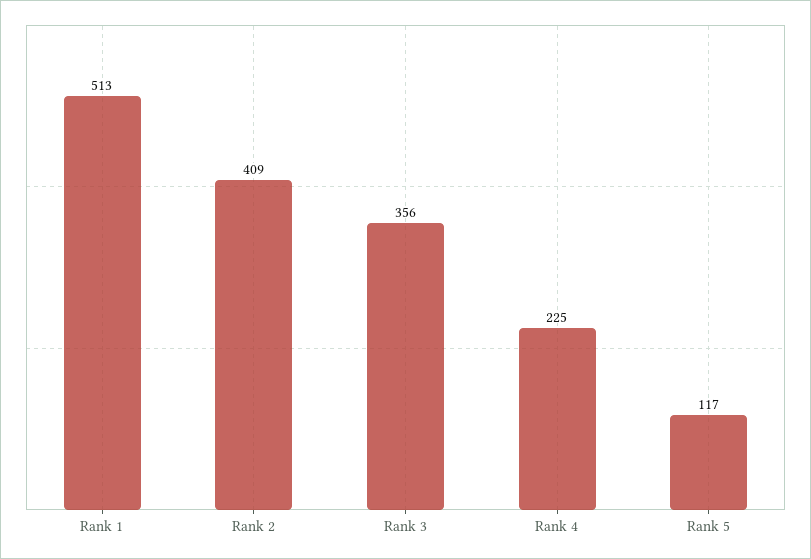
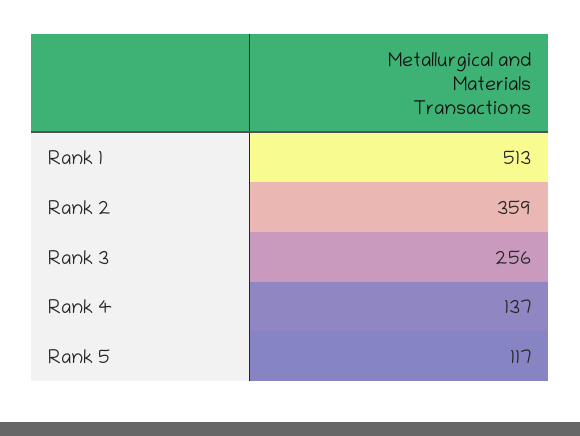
  {
    "Rank 1": 513,
-   "Rank 2": 409,
+   "Rank 2": 359,
-   "Rank 3": 356,
+   "Rank 3": 256,
-   "Rank 4": 225,
+   "Rank 4": 137,
    "Rank 5": 117
  }

